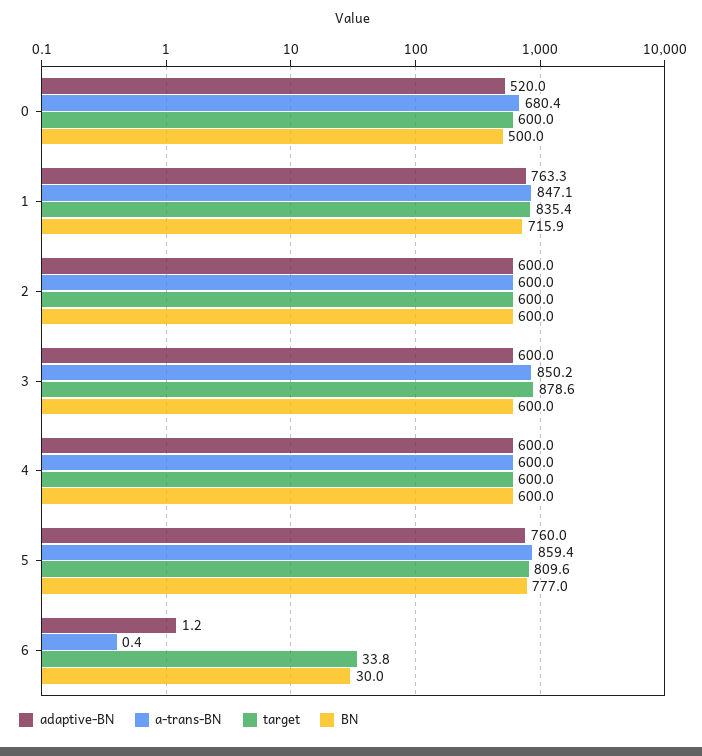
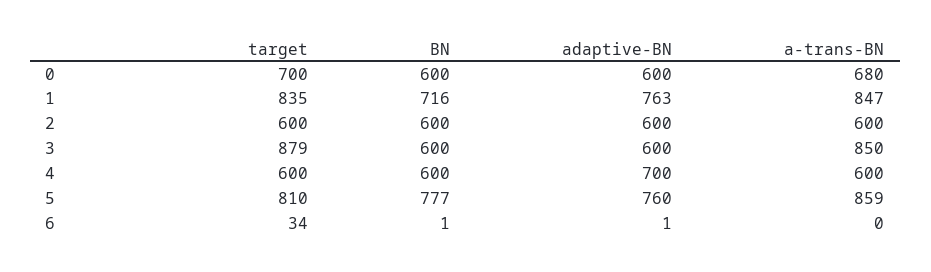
  {
    "adaptive-BN": {
-     "0": 520,
+     "0": 600,
      "1": 763.3,
      "2": 600,
      "3": 600,
-     "4": 600,
+     "4": 700,
      "5": 760,
      "6": 1.2
    },
    "a-trans-BN": {
      "0": 680.4,
      "1": 847.1,
      "2": 600,
      "3": 850.2,
      "4": 600,
      "5": 859.4,
      "6": 0.4
    },
    "target": {
-     "0": 600,
+     "0": 700,
      "1": 835.4,
      "2": 600,
      "3": 878.6,
      "4": 600,
      "5": 809.6,
      "6": 33.8
    },
    "BN": {
-     "0": 500,
+     "0": 600,
      "1": 715.9,
      "2": 600,
      "3": 600,
      "4": 600,
      "5": 777,
-     "6": 30
+     "6": 1
    }
  }

